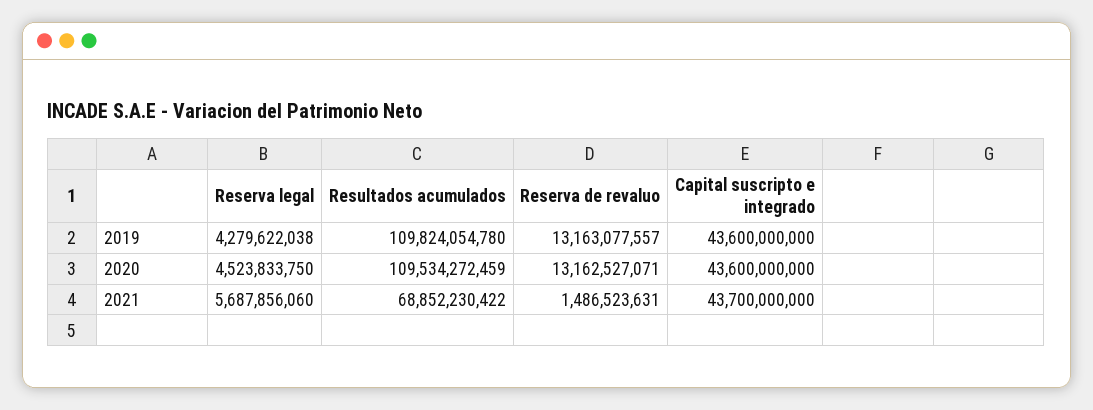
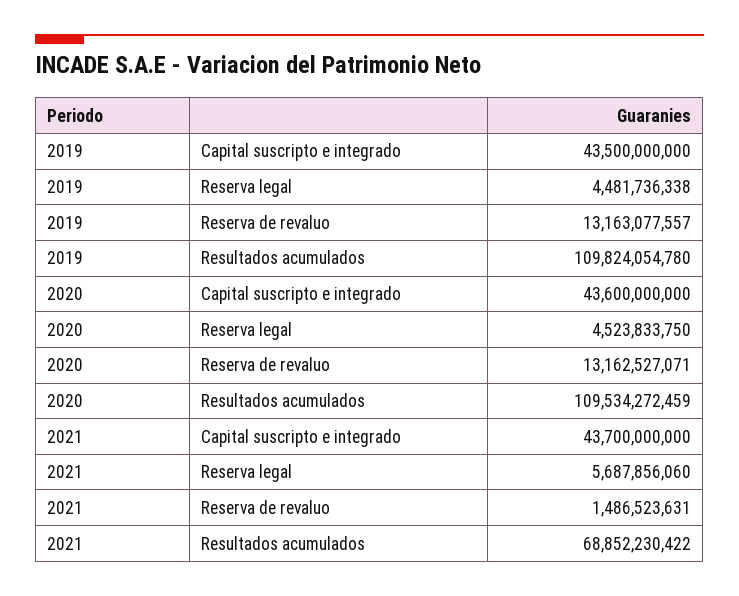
  {
    "Reserva legal": {
-     "2019": 4279622038,
+     "2019": 4481736338,
      "2020": 4523833750,
      "2021": 5687856060
    },
    "Resultados acumulados": {
      "2019": 109824054780,
      "2020": 109534272459,
      "2021": 68852230422
    },
    "Reserva de revaluo": {
      "2019": 13163077557,
      "2020": 13162527071,
      "2021": 1486523631
    },
    "Capital suscripto e integrado": {
-     "2019": 43600000000,
+     "2019": 43500000000,
      "2020": 43600000000,
      "2021": 43700000000
    }
  }

